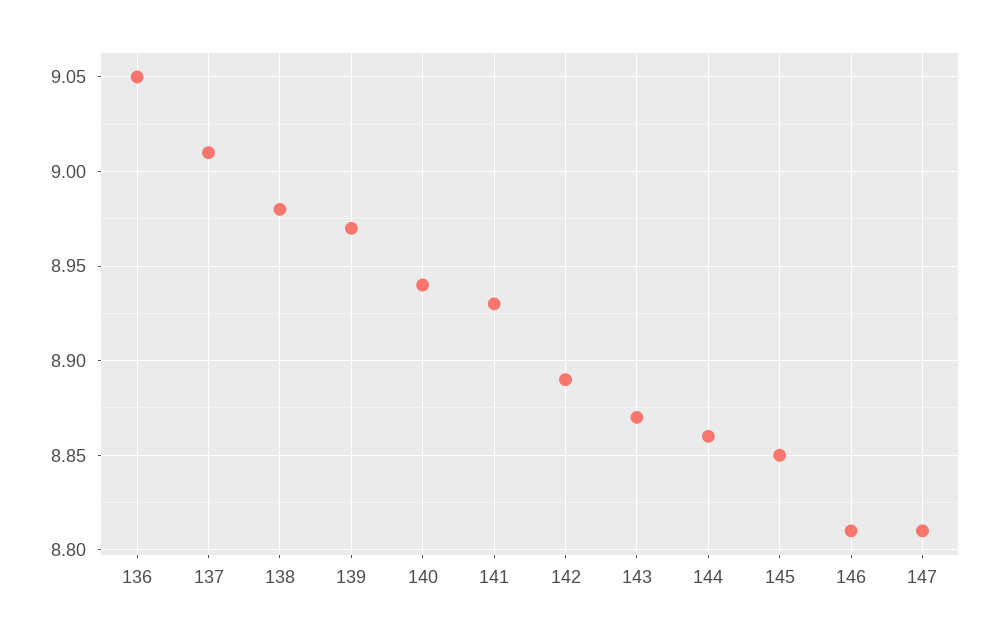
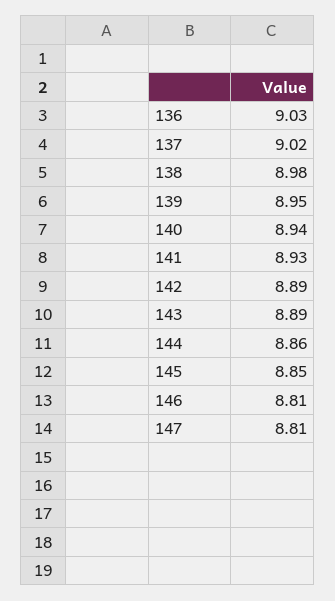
  {
-   "136": 9.05,
+   "136": 9.03,
-   "137": 9.01,
+   "137": 9.02,
    "138": 8.98,
-   "139": 8.97,
+   "139": 8.95,
    "140": 8.94,
    "141": 8.93,
    "142": 8.89,
-   "143": 8.87,
+   "143": 8.89,
    "144": 8.86,
    "145": 8.85,
    "146": 8.81,
    "147": 8.81
  }

